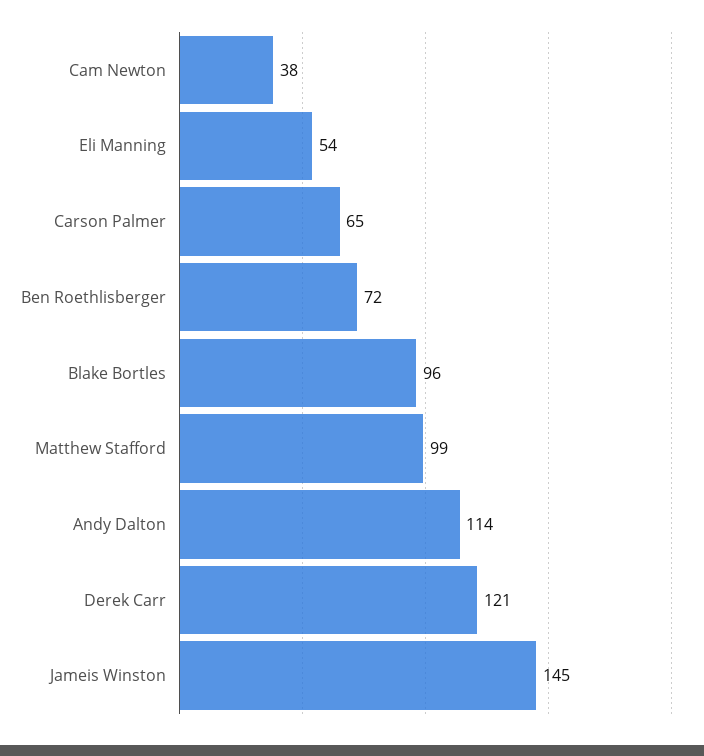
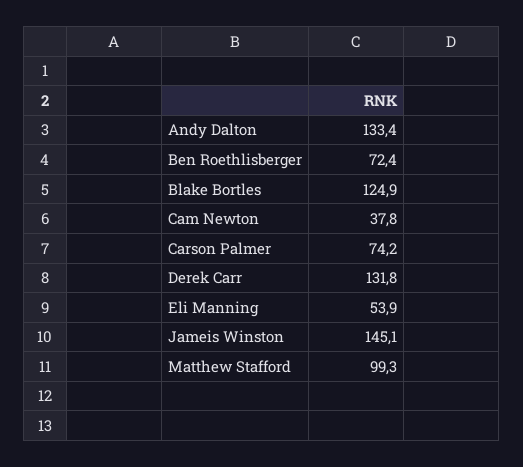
  {
    "Cam Newton": 37.8,
    "Eli Manning": 53.9,
-   "Carson Palmer": 65,
+   "Carson Palmer": 74.2,
    "Ben Roethlisberger": 72.4,
-   "Blake Bortles": 96,
+   "Blake Bortles": 124.9,
    "Matthew Stafford": 99.3,
-   "Andy Dalton": 114,
+   "Andy Dalton": 133.4,
-   "Derek Carr": 121,
+   "Derek Carr": 131.8,
    "Jameis Winston": 145.1
  }

